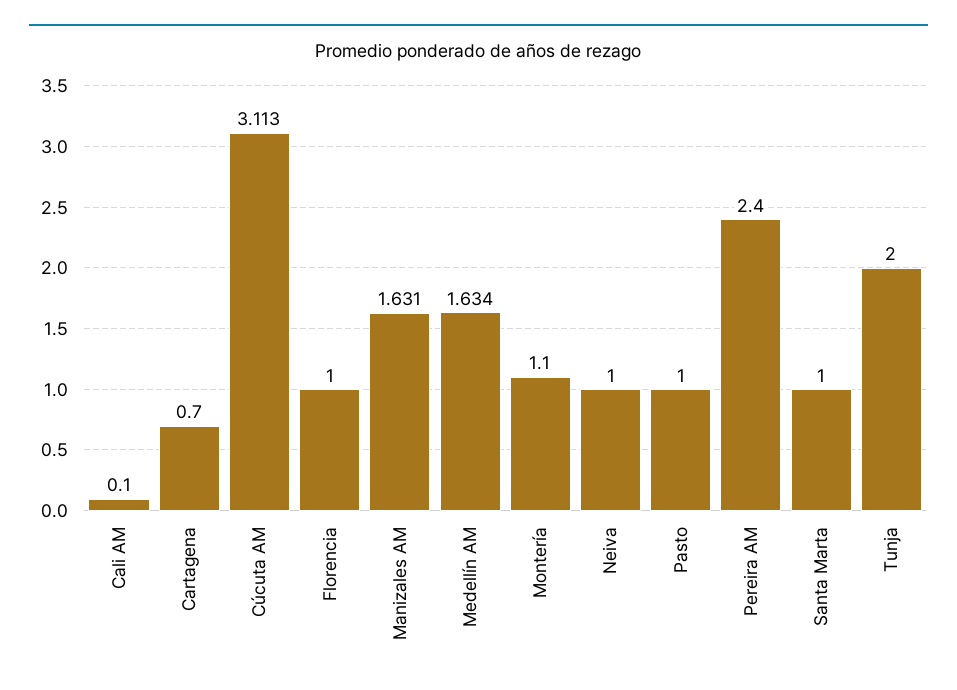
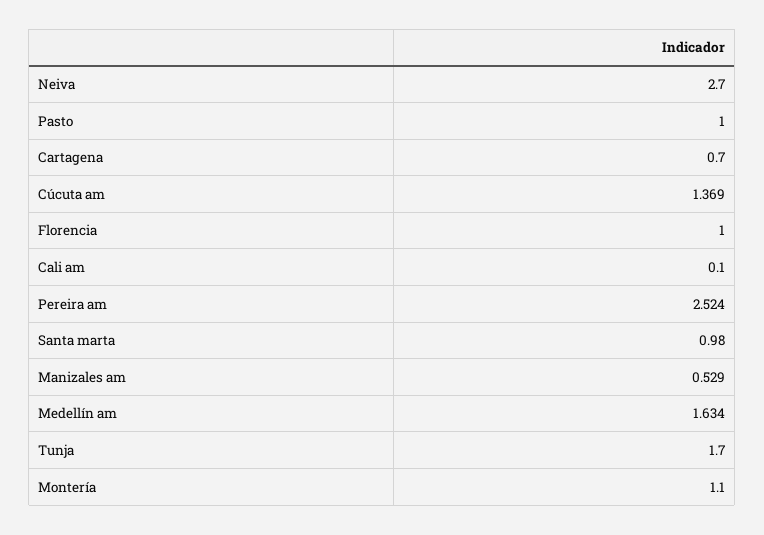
  {
    "Cali AM": 0.1,
    "Cartagena": 0.7,
-   "Cúcuta AM": 3.113,
+   "Cúcuta AM": 1.369,
    "Florencia": 1,
-   "Manizales AM": 1.631,
+   "Manizales AM": 0.529,
    "Medellín AM": 1.634,
    "Montería": 1.1,
-   "Neiva": 1,
+   "Neiva": 2.7,
    "Pasto": 1,
-   "Pereira AM": 2.4,
+   "Pereira AM": 2.524,
-   "Santa Marta": 1,
+   "Santa Marta": 0.98,
-   "Tunja": 2
+   "Tunja": 1.7
  }

